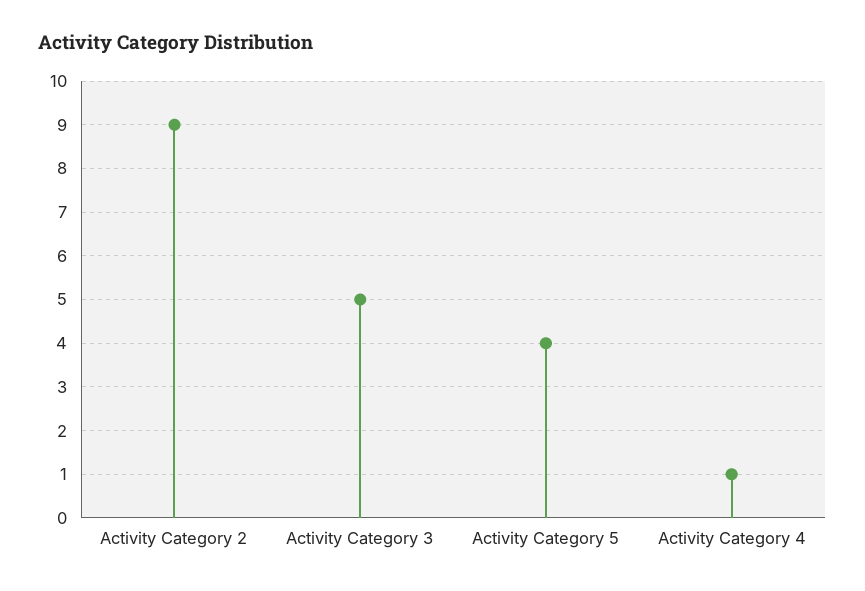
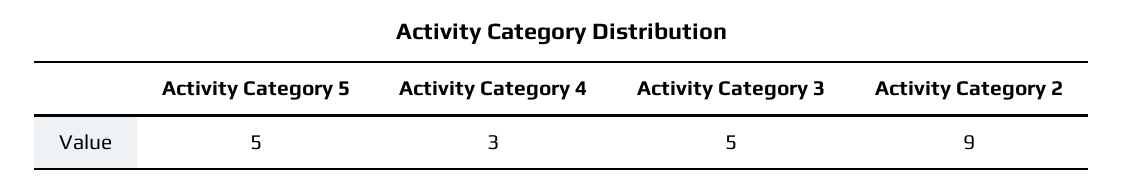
  {
    "Activity Category 2": 9,
    "Activity Category 3": 5,
-   "Activity Category 5": 4,
+   "Activity Category 5": 5,
-   "Activity Category 4": 1
+   "Activity Category 4": 3
  }

